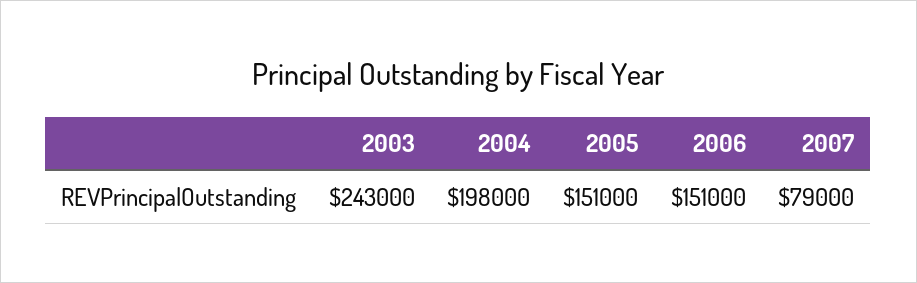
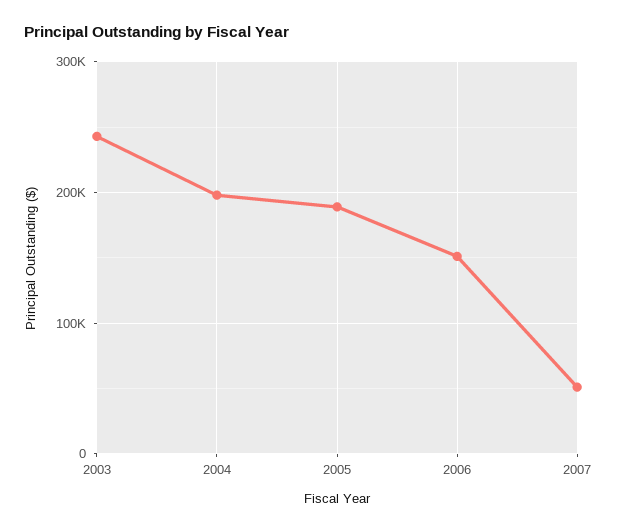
  {
    "2003": 243000,
    "2004": 198000,
-   "2005": 151000,
+   "2005": 190000,
    "2006": 151000,
-   "2007": 79000
+   "2007": 50000
  }

